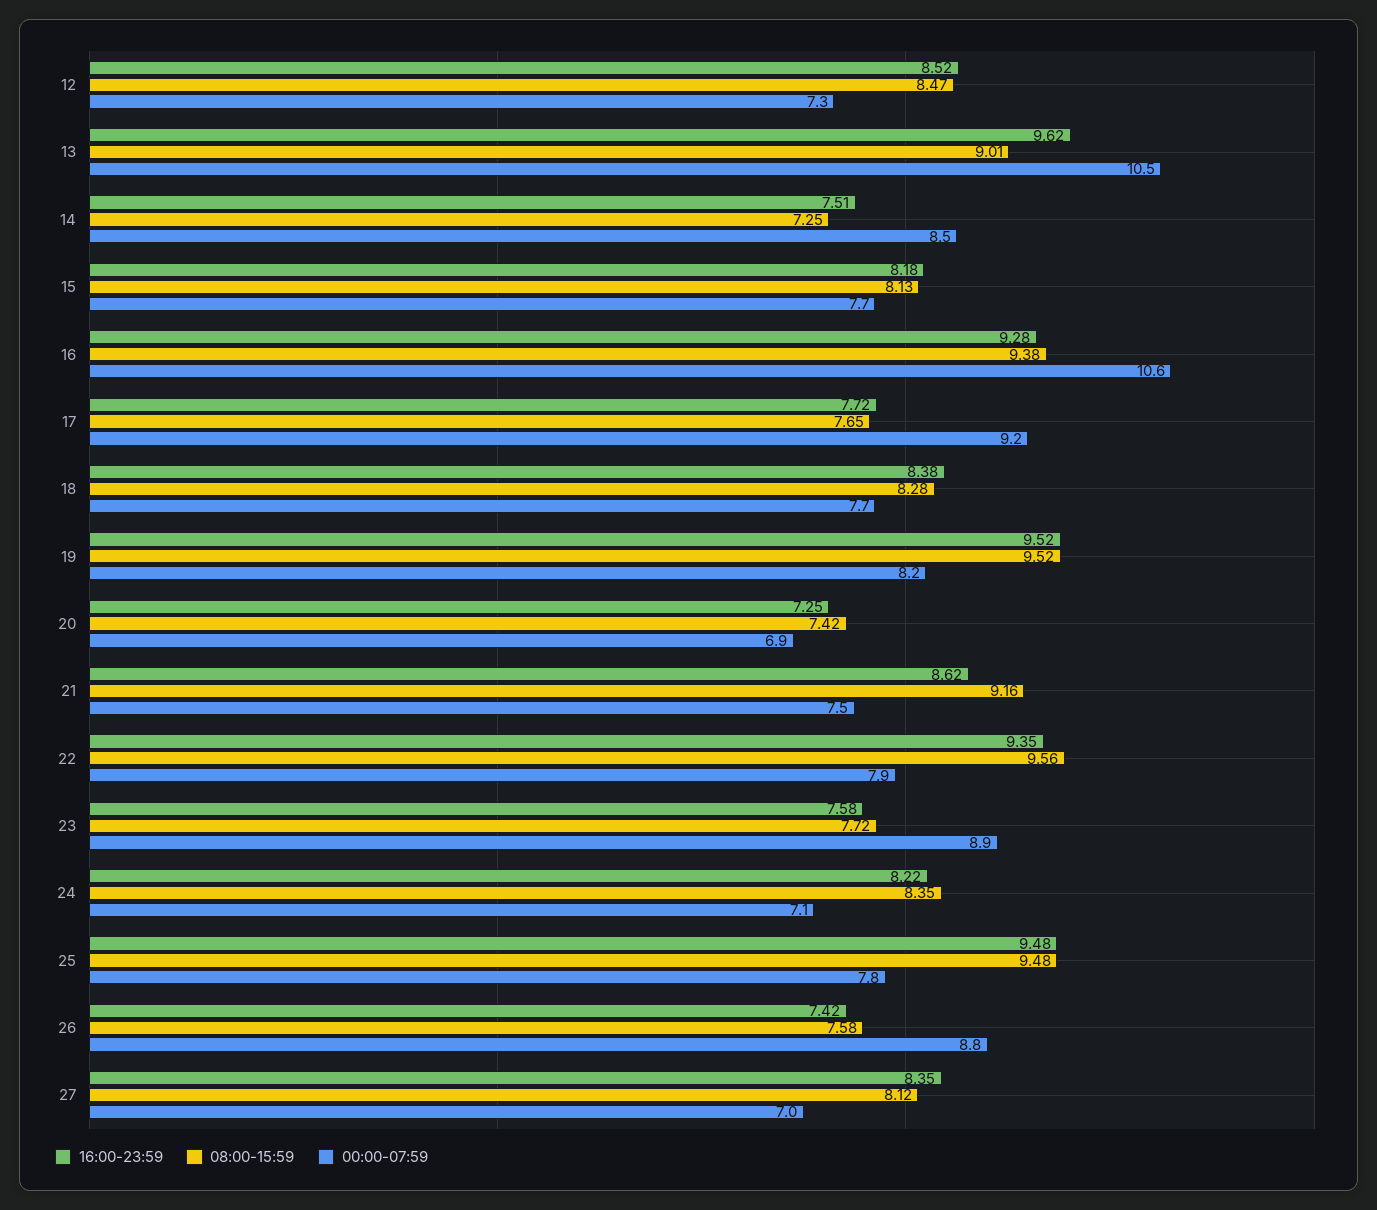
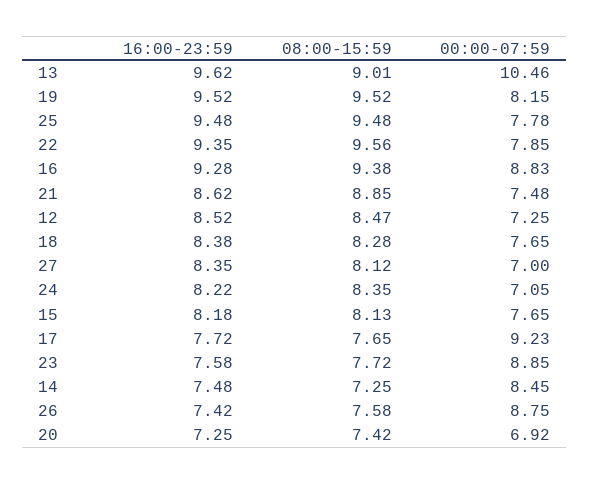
  {
    "16:00-23:59": {
      "12": 8.52,
      "13": 9.62,
-     "14": 7.51,
+     "14": 7.48,
      "15": 8.18,
      "16": 9.28,
      "17": 7.72,
      "18": 8.38,
      "19": 9.52,
      "20": 7.25,
      "21": 8.62,
      "22": 9.35,
      "23": 7.58,
      "24": 8.22,
      "25": 9.48,
      "26": 7.42,
      "27": 8.35
    },
    "08:00-15:59": {
      "12": 8.47,
      "13": 9.01,
      "14": 7.25,
      "15": 8.13,
      "16": 9.38,
      "17": 7.65,
      "18": 8.28,
      "19": 9.52,
      "20": 7.42,
-     "21": 9.16,
+     "21": 8.85,
      "22": 9.56,
      "23": 7.72,
      "24": 8.35,
      "25": 9.48,
      "26": 7.58,
      "27": 8.12
    },
    "00:00-07:59": {
      "12": 7.25,
      "13": 10.46,
      "14": 8.45,
      "15": 7.65,
-     "16": 10.6,
+     "16": 8.83,
      "17": 9.23,
      "18": 7.65,
      "19": 8.15,
      "20": 6.92,
      "21": 7.48,
      "22": 7.85,
      "23": 8.85,
      "24": 7.05,
      "25": 7.78,
      "26": 8.75,
      "27": 7
    }
  }

